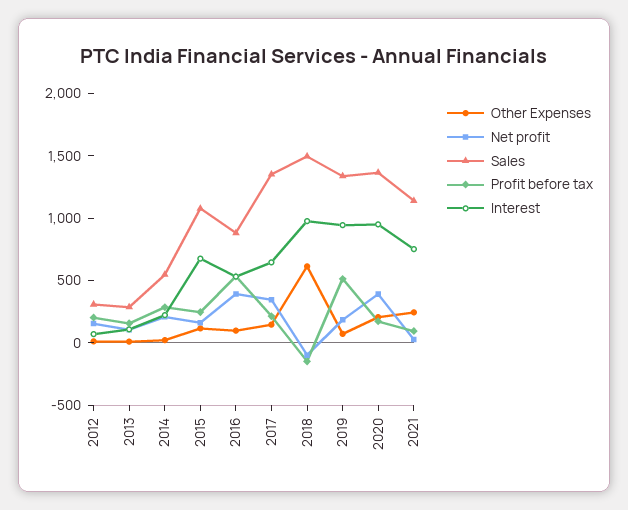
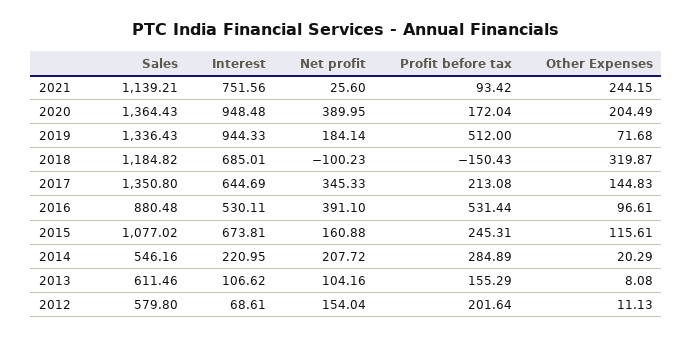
  {
    "Other Expenses": {
      "2012": 11.13,
      "2013": 8.08,
      "2014": 20.29,
      "2015": 115.61,
      "2016": 96.61,
      "2017": 144.83,
-     "2018": 600,
+     "2018": 319.87,
      "2019": 71.68,
      "2020": 204.49,
      "2021": 244.15
    },
    "Net profit": {
      "2012": 154.04,
      "2013": 104.16,
      "2014": 207.72,
      "2015": 160.88,
      "2016": 391.1,
      "2017": 345.33,
      "2018": -100.23,
      "2019": 184.14,
      "2020": 389.95,
      "2021": 25.6
    },
    "Sales": {
-     "2012": 300,
+     "2012": 579.8,
-     "2013": 300,
+     "2013": 611.46,
      "2014": 546.16,
      "2015": 1077.02,
      "2016": 880.48,
      "2017": 1350.8,
-     "2018": 1500,
+     "2018": 1184.82,
      "2019": 1336.43,
      "2020": 1364.43,
      "2021": 1139.21
    },
    "Profit before tax": {
      "2012": 201.64,
      "2013": 155.29,
      "2014": 284.89,
      "2015": 245.31,
      "2016": 531.44,
      "2017": 213.08,
      "2018": -150.43,
      "2019": 512,
      "2020": 172.04,
      "2021": 93.42
    },
    "Interest": {
      "2012": 68.61,
      "2013": 106.62,
      "2014": 220.95,
      "2015": 673.81,
      "2016": 530.11,
      "2017": 644.69,
-     "2018": 1000,
+     "2018": 685.01,
      "2019": 944.33,
      "2020": 948.48,
      "2021": 751.56
    }
  }

